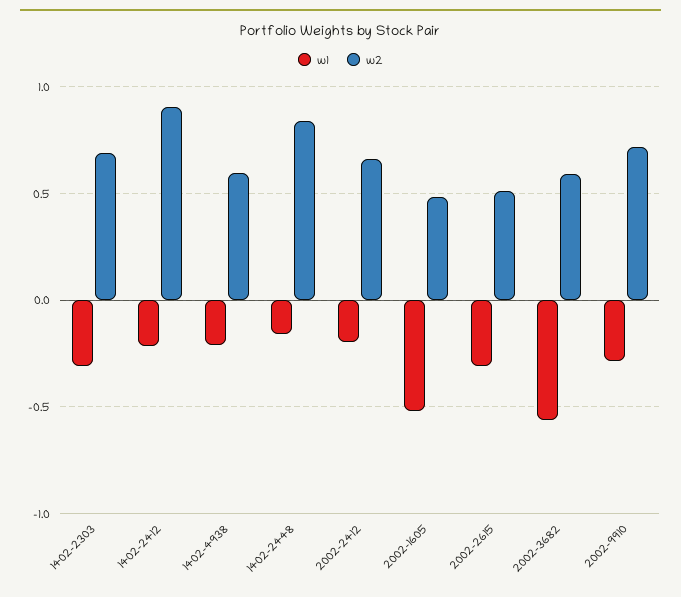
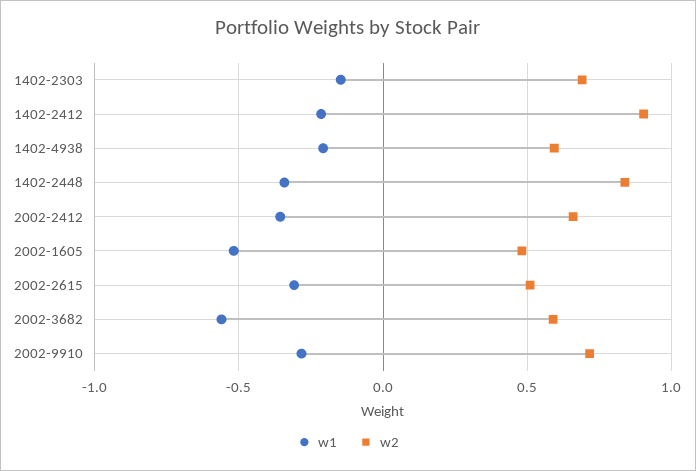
  {
    "w1": {
-     "1402-2303": -0.3,
+     "1402-2303": -0.15,
      "1402-2412": -0.2,
      "1402-4938": -0.2,
-     "1402-2448": -0.15,
+     "1402-2448": -0.35,
-     "2002-2412": -0.2,
+     "2002-2412": -0.35,
      "2002-1605": -0.5,
      "2002-2615": -0.3,
      "2002-3682": -0.55,
      "2002-9910": -0.3
    },
    "w2": {
      "1402-2303": 0.7,
      "1402-2412": 0.9,
      "1402-4938": 0.6,
      "1402-2448": 0.85,
      "2002-2412": 0.65,
      "2002-1605": 0.5,
      "2002-2615": 0.5,
      "2002-3682": 0.6,
      "2002-9910": 0.7
    }
  }

